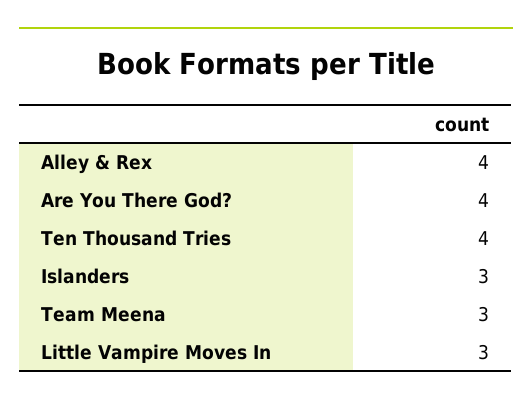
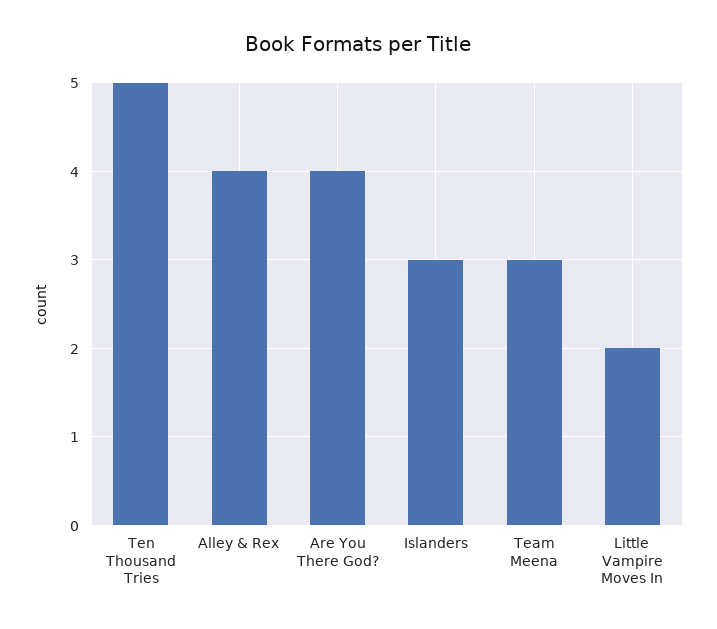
  {
    "Alley & Rex": 4,
    "Are You There God?": 4,
-   "Ten Thousand Tries": 4,
+   "Ten Thousand Tries": 5,
    "Islanders": 3,
    "Team Meena": 3,
-   "Little Vampire Moves In": 3
+   "Little Vampire Moves In": 2
  }

